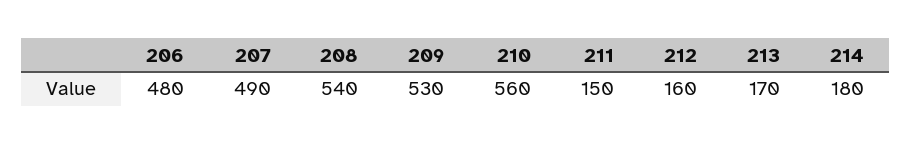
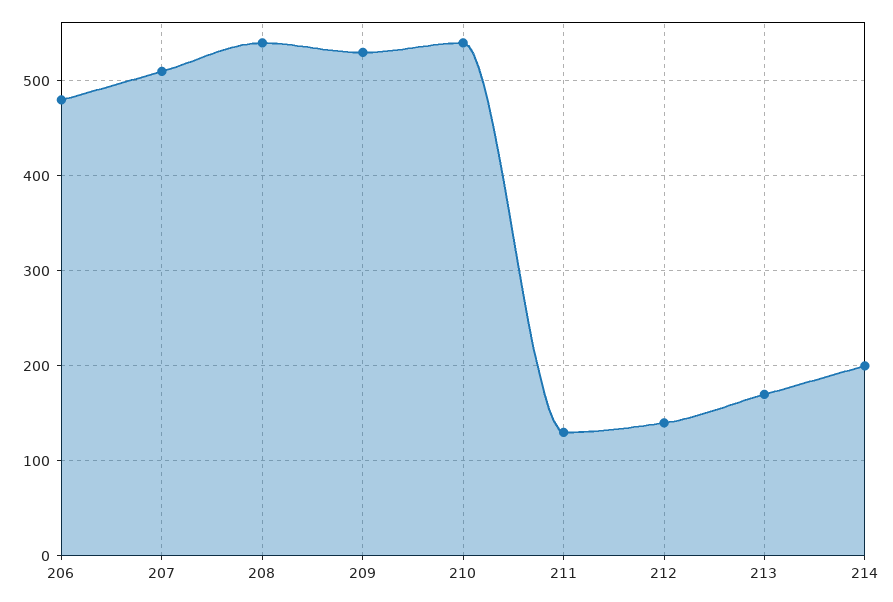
  {
    "206": 480,
-   "207": 490,
+   "207": 510,
    "208": 540,
    "209": 530,
-   "210": 560,
+   "210": 540,
-   "211": 150,
+   "211": 130,
-   "212": 160,
+   "212": 140,
    "213": 170,
-   "214": 180
+   "214": 200
  }

